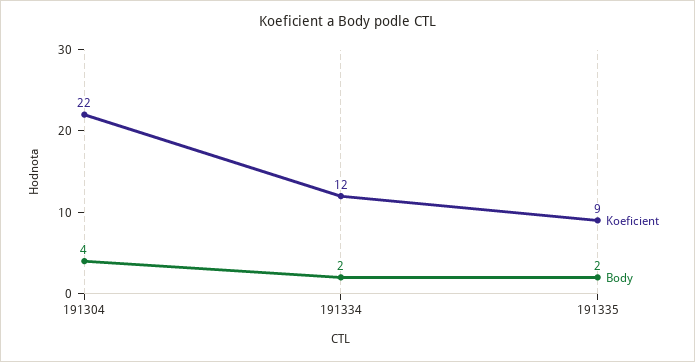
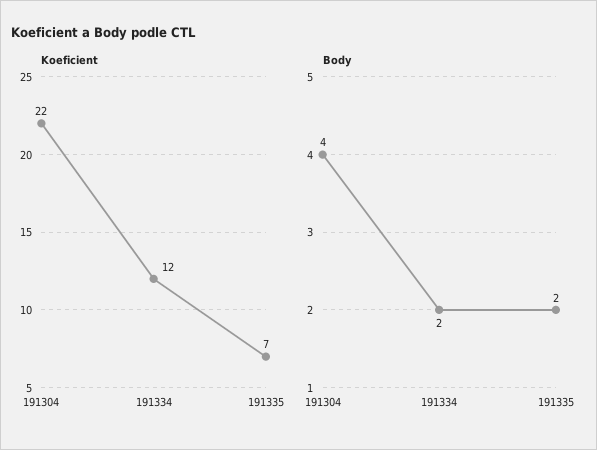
  {
    "Koeficient": {
      "191304": 22,
      "191334": 12,
-     "191335": 9
+     "191335": 7
    },
    "Body": {
      "191304": 4,
      "191334": 2,
      "191335": 2
    }
  }

